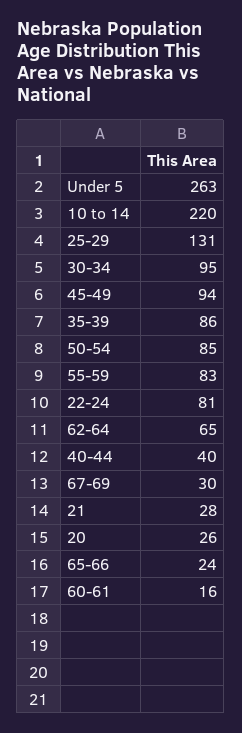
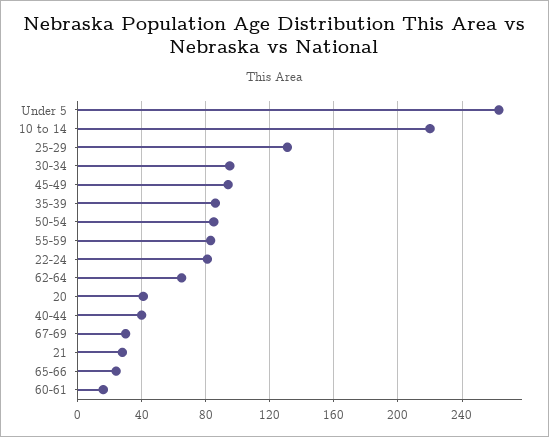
  {
    "Under 5": 263,
    "10 to 14": 220,
    "25-29": 131,
    "30-34": 95,
    "45-49": 94,
    "35-39": 86,
    "50-54": 85,
    "55-59": 83,
    "22-24": 81,
    "62-64": 65,
    "40-44": 40,
    "67-69": 30,
    "21": 28,
-   "20": 26,
+   "20": 40,
    "65-66": 24,
    "60-61": 16
  }

